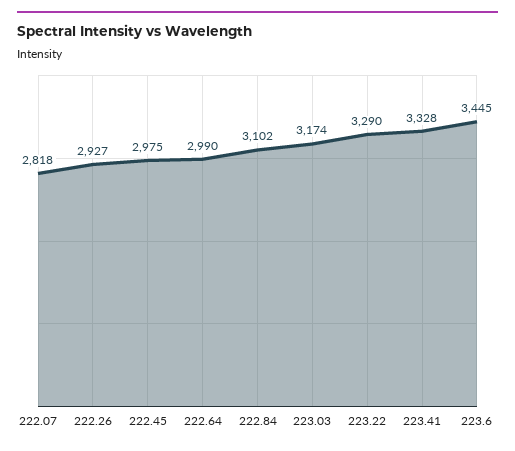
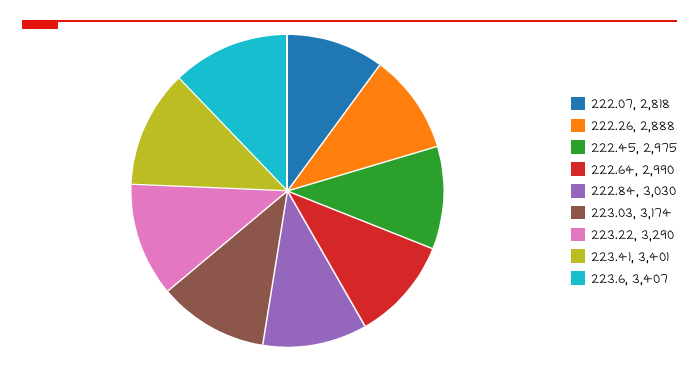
  {
    "222.07": 2818,
-   "222.26": 2927,
+   "222.26": 2888,
    "222.45": 2975,
    "222.64": 2990,
-   "222.84": 3102,
+   "222.84": 3030,
    "223.03": 3174,
    "223.22": 3290,
-   "223.41": 3328,
+   "223.41": 3401,
-   "223.6": 3445
+   "223.6": 3407
  }

